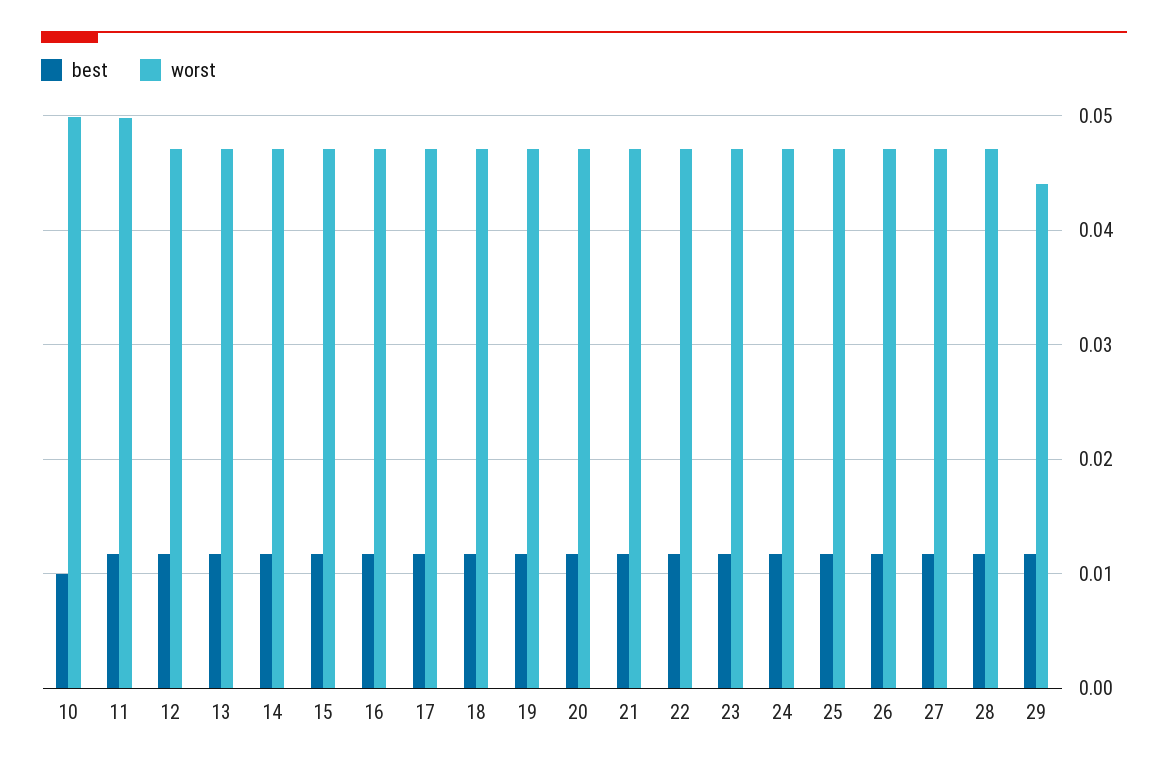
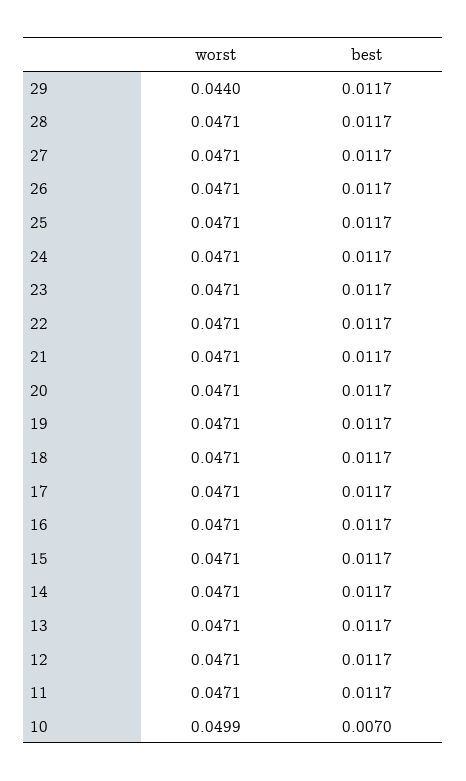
  {
    "best": {
-     "10": 0.01,
+     "10": 0.007,
      "11": 0.0117,
      "12": 0.0117,
      "13": 0.0117,
      "14": 0.0117,
      "15": 0.0117,
      "16": 0.0117,
      "17": 0.0117,
      "18": 0.0117,
      "19": 0.0117,
      "20": 0.0117,
      "21": 0.0117,
      "22": 0.0117,
      "23": 0.0117,
      "24": 0.0117,
      "25": 0.0117,
      "26": 0.0117,
      "27": 0.0117,
      "28": 0.0117,
      "29": 0.0117
    },
    "worst": {
      "10": 0.0499,
-     "11": 0.05,
+     "11": 0.0471,
      "12": 0.0471,
      "13": 0.0471,
      "14": 0.0471,
      "15": 0.0471,
      "16": 0.0471,
      "17": 0.0471,
      "18": 0.0471,
      "19": 0.0471,
      "20": 0.0471,
      "21": 0.0471,
      "22": 0.0471,
      "23": 0.0471,
      "24": 0.0471,
      "25": 0.0471,
      "26": 0.0471,
      "27": 0.0471,
      "28": 0.0471,
      "29": 0.044
    }
  }

